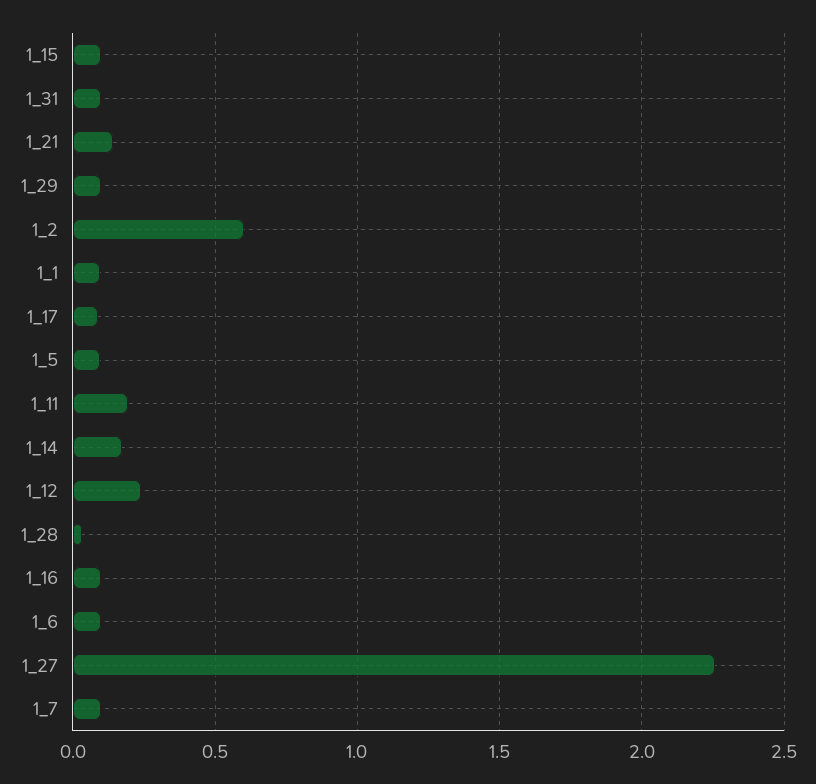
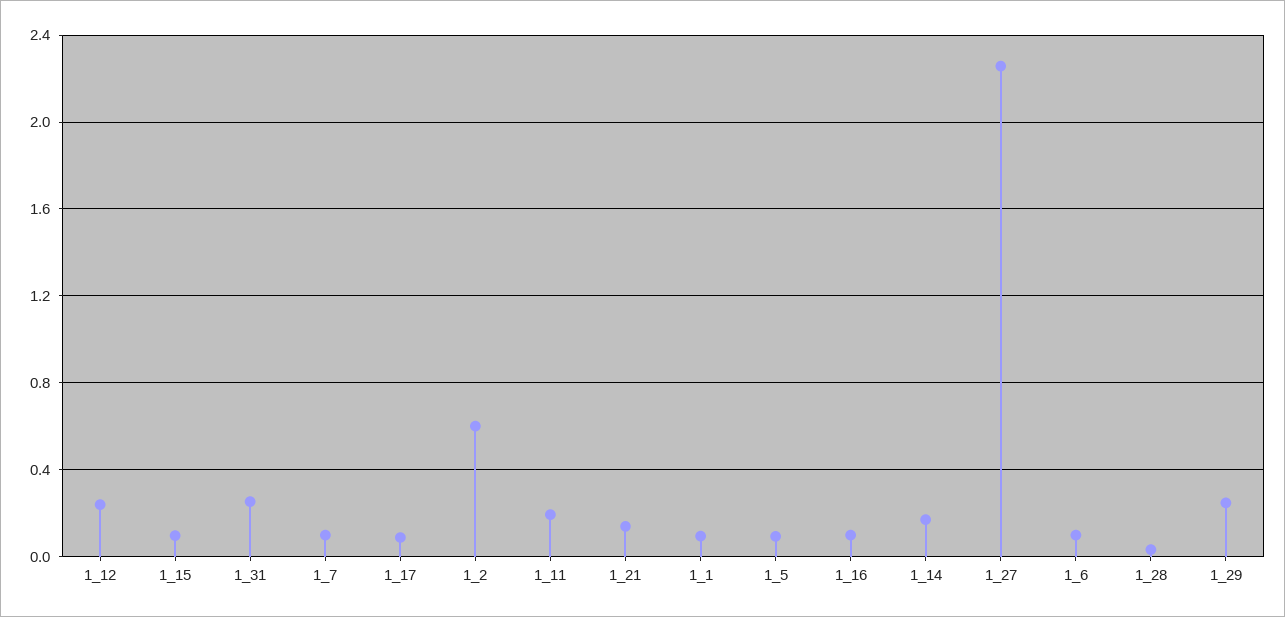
  {
    "1_15": 0.1,
-   "1_31": 0.1,
+   "1_31": 0.25,
    "1_21": 0.15,
-   "1_29": 0.1,
+   "1_29": 0.25,
    "1_2": 0.6,
    "1_1": 0.1,
    "1_17": 0.1,
    "1_5": 0.1,
    "1_11": 0.2,
    "1_14": 0.15,
    "1_12": 0.25,
    "1_28": 0.05,
    "1_16": 0.1,
    "1_6": 0.1,
    "1_27": 2.25,
    "1_7": 0.1
  }

